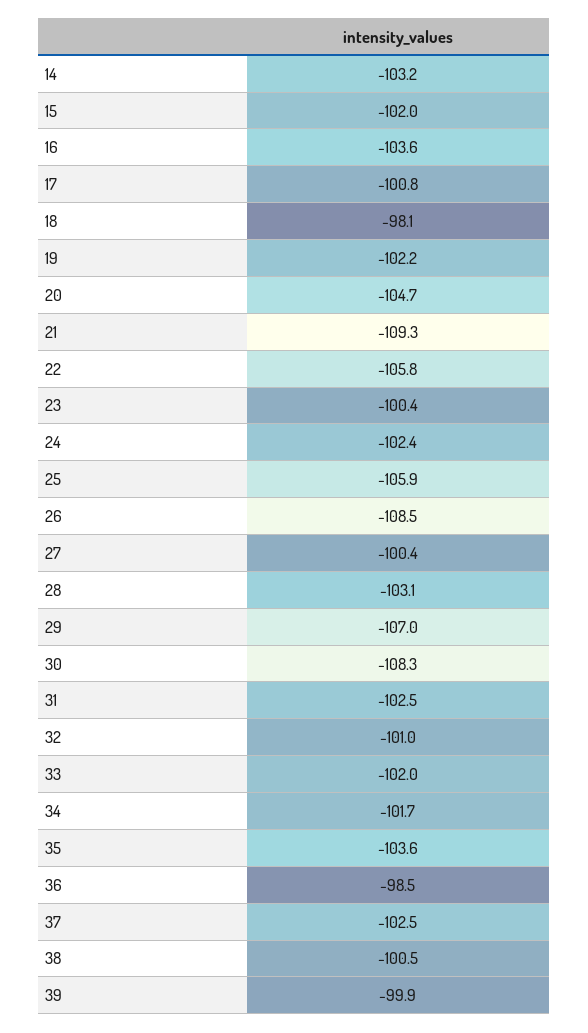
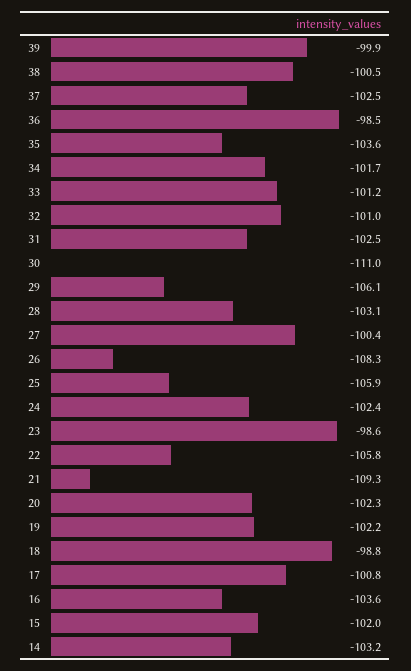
  {
    "14": -103.2,
    "15": -102,
    "16": -103.6,
    "17": -100.8,
-   "18": -98.1,
+   "18": -98.8,
    "19": -102.2,
-   "20": -104.7,
+   "20": -102.3,
    "21": -109.3,
    "22": -105.8,
-   "23": -100.4,
+   "23": -98.6,
    "24": -102.4,
    "25": -105.9,
-   "26": -108.5,
+   "26": -108.3,
    "27": -100.4,
    "28": -103.1,
-   "29": -107,
+   "29": -106.1,
-   "30": -108.3,
+   "30": -111,
    "31": -102.5,
    "32": -101,
-   "33": -102,
+   "33": -101.2,
    "34": -101.7,
    "35": -103.6,
    "36": -98.5,
    "37": -102.5,
    "38": -100.5,
    "39": -99.9
  }

